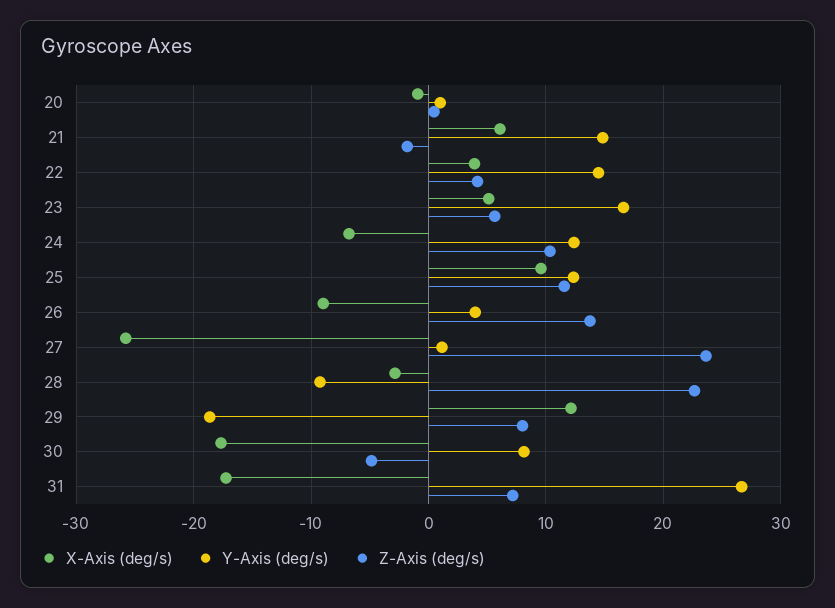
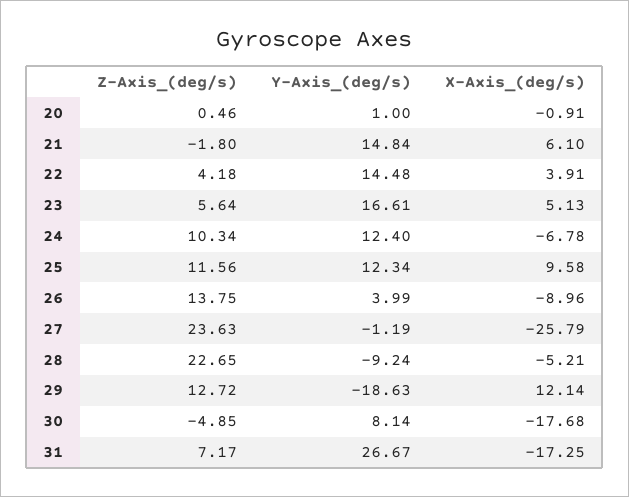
  {
    "X-Axis (deg/s)": {
      "20": -0.91,
      "21": 6.1,
      "22": 3.91,
      "23": 5.13,
      "24": -6.78,
      "25": 9.58,
      "26": -8.96,
      "27": -25.79,
-     "28": -3,
+     "28": -5.21,
      "29": 12.14,
      "30": -17.68,
      "31": -17.25
    },
    "Y-Axis (deg/s)": {
      "20": 1,
      "21": 14.84,
      "22": 14.48,
      "23": 16.61,
      "24": 12.4,
      "25": 12.34,
      "26": 3.99,
-     "27": 1,
+     "27": -1.19,
      "28": -9.24,
      "29": -18.63,
      "30": 8.14,
      "31": 26.67
    },
    "Z-Axis (deg/s)": {
      "20": 0.46,
      "21": -1.8,
      "22": 4.18,
      "23": 5.64,
      "24": 10.34,
      "25": 11.56,
      "26": 13.75,
      "27": 23.63,
      "28": 22.65,
-     "29": 8,
+     "29": 12.72,
      "30": -4.85,
      "31": 7.17
    }
  }

